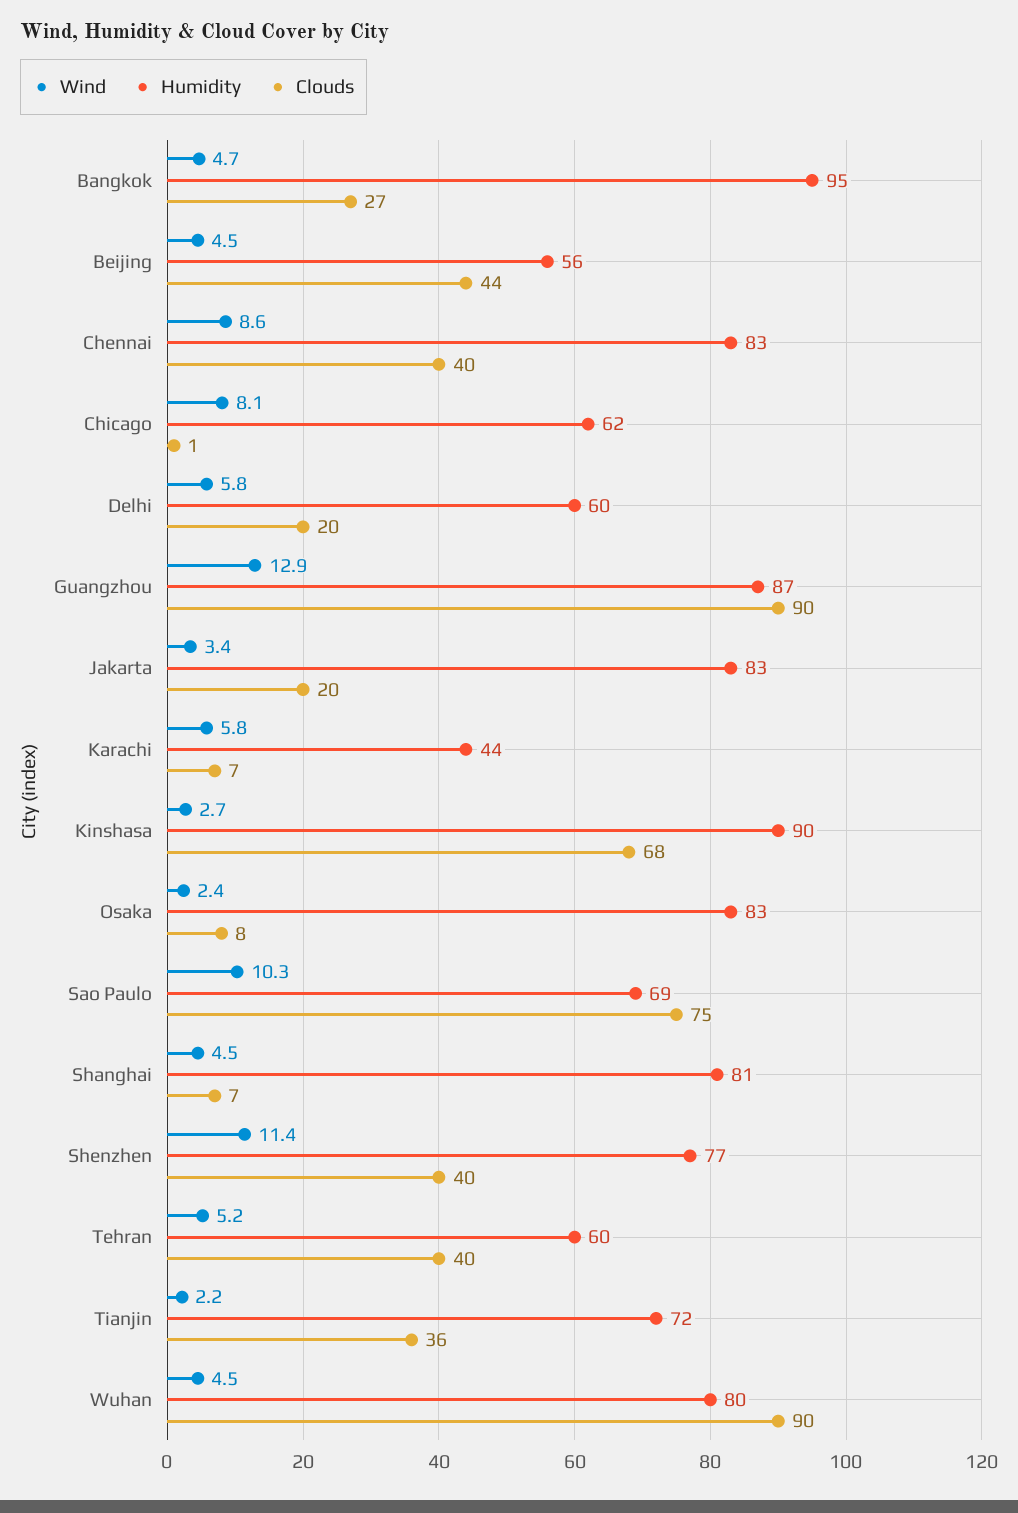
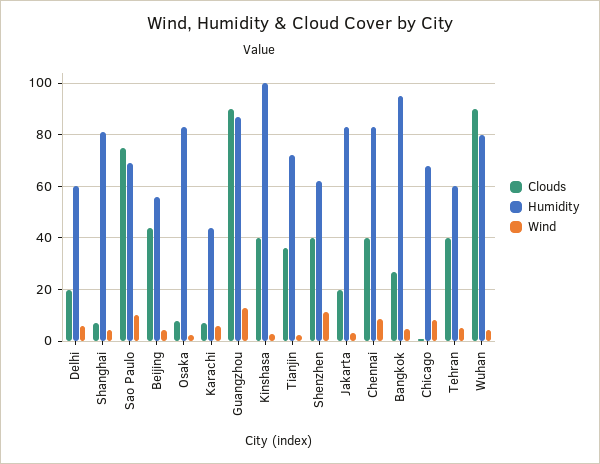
  {
    "Wind": {
      "Bangkok": 4.7,
      "Beijing": 4.5,
      "Chennai": 8.6,
      "Chicago": 8.1,
      "Delhi": 5.8,
      "Guangzhou": 12.9,
      "Jakarta": 3.4,
      "Karachi": 5.8,
      "Kinshasa": 2.7,
      "Osaka": 2.4,
      "Sao Paulo": 10.3,
      "Shanghai": 4.5,
      "Shenzhen": 11.4,
      "Tehran": 5.2,
      "Tianjin": 2.2,
      "Wuhan": 4.5
    },
    "Humidity": {
      "Bangkok": 95,
      "Beijing": 56,
      "Chennai": 83,
-     "Chicago": 62,
+     "Chicago": 67.5,
      "Delhi": 60,
      "Guangzhou": 87,
      "Jakarta": 83,
      "Karachi": 44,
-     "Kinshasa": 90,
+     "Kinshasa": 100,
      "Osaka": 83,
      "Sao Paulo": 69,
      "Shanghai": 81,
-     "Shenzhen": 77,
+     "Shenzhen": 62.5,
      "Tehran": 60,
      "Tianjin": 72,
      "Wuhan": 80
    },
    "Clouds": {
      "Bangkok": 27,
      "Beijing": 44,
      "Chennai": 40,
      "Chicago": 1,
      "Delhi": 20,
      "Guangzhou": 90,
      "Jakarta": 20,
      "Karachi": 7,
-     "Kinshasa": 68,
+     "Kinshasa": 40,
      "Osaka": 8,
      "Sao Paulo": 75,
      "Shanghai": 7,
      "Shenzhen": 40,
      "Tehran": 40,
      "Tianjin": 36,
      "Wuhan": 90
    }
  }

